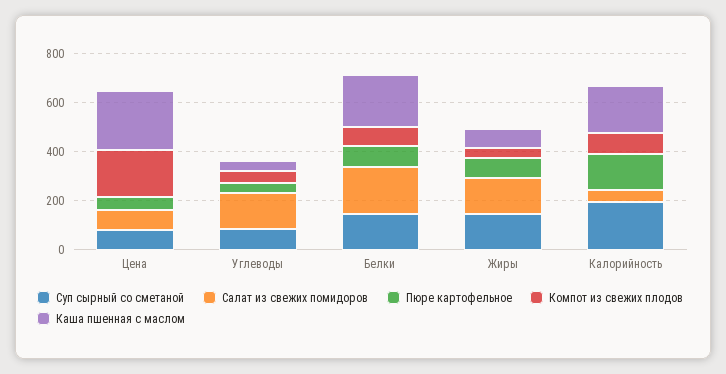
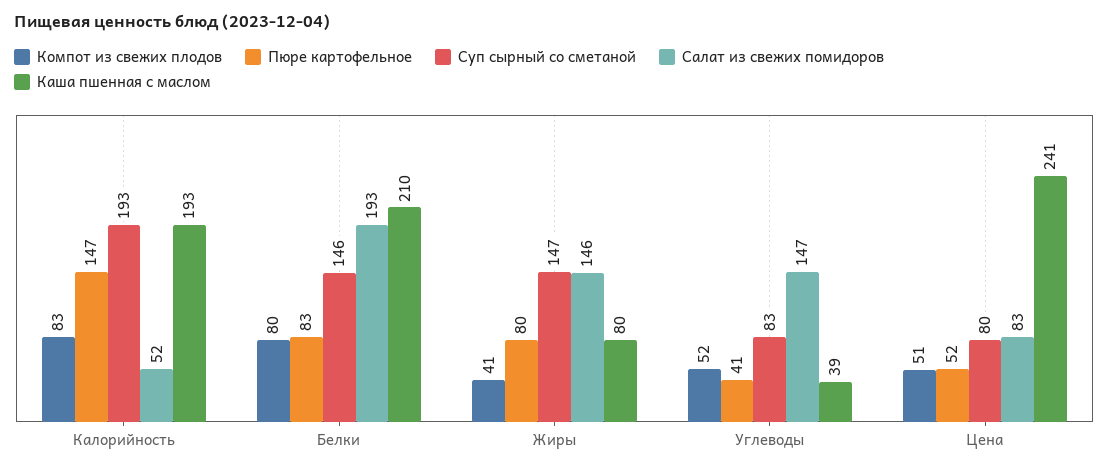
  {
    "Суп сырный со сметаной": {
      "Цена": 80,
      "Углеводы": 83,
      "Белки": 146,
      "Жиры": 147,
      "Калорийность": 193
    },
    "Салат из свежих помидоров": {
      "Цена": 83,
      "Углеводы": 147,
      "Белки": 193,
      "Жиры": 146,
      "Калорийность": 52
    },
    "Пюре картофельное": {
      "Цена": 52,
      "Углеводы": 41,
      "Белки": 83,
      "Жиры": 80,
      "Калорийность": 147
    },
    "Компот из свежих плодов": {
-     "Цена": 200,
+     "Цена": 51,
      "Углеводы": 52,
      "Белки": 80,
      "Жиры": 41,
      "Калорийность": 83
    },
    "Каша пшенная с маслом": {
      "Цена": 241,
      "Углеводы": 39,
      "Белки": 210,
      "Жиры": 80,
      "Калорийность": 193
    }
  }

